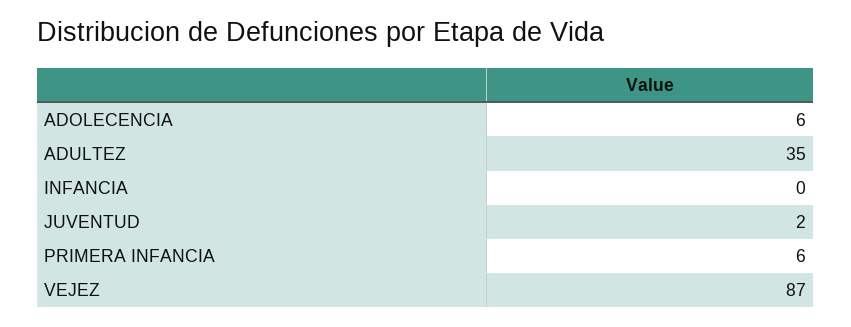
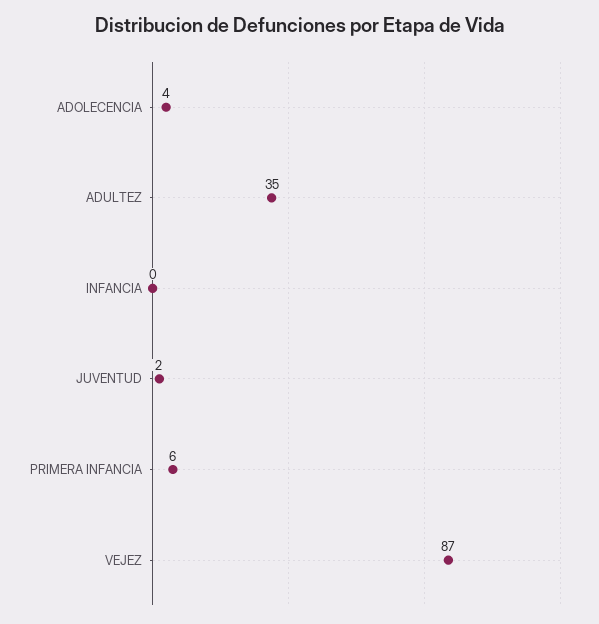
  {
-   "ADOLECENCIA": 6,
+   "ADOLECENCIA": 4,
    "ADULTEZ": 35,
    "INFANCIA": 0,
    "JUVENTUD": 2,
    "PRIMERA INFANCIA": 6,
    "VEJEZ": 87
  }

